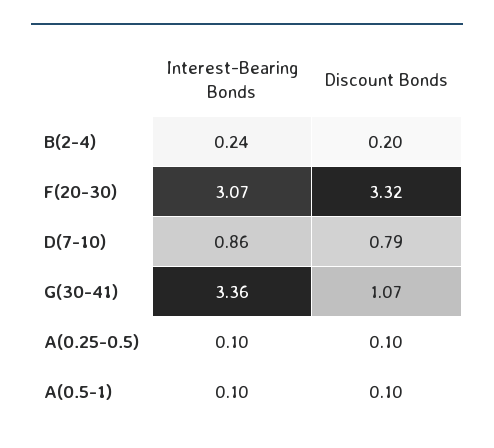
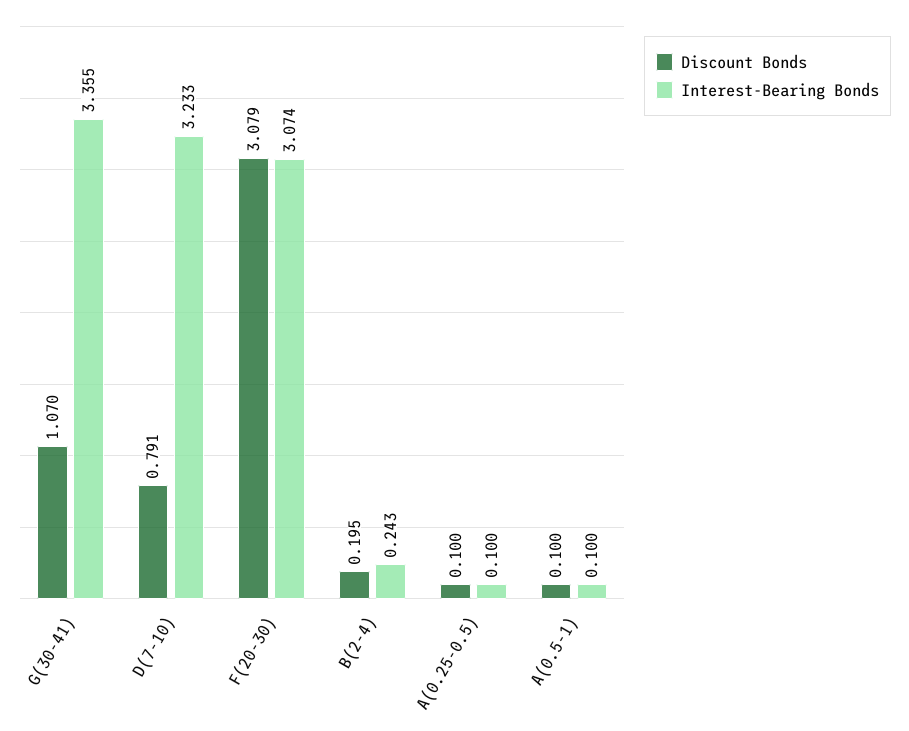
  {
    "Interest-Bearing Bonds": {
      "B(2-4)": 0.243,
      "F(20-30)": 3.074,
-     "D(7-10)": 0.86,
+     "D(7-10)": 3.233,
      "G(30-41)": 3.355,
      "A(0.25-0.5)": 0.1,
      "A(0.5-1)": 0.1
    },
    "Discount Bonds": {
      "B(2-4)": 0.195,
-     "F(20-30)": 3.32,
+     "F(20-30)": 3.079,
      "D(7-10)": 0.791,
      "G(30-41)": 1.07,
      "A(0.25-0.5)": 0.1,
      "A(0.5-1)": 0.1
    }
  }

